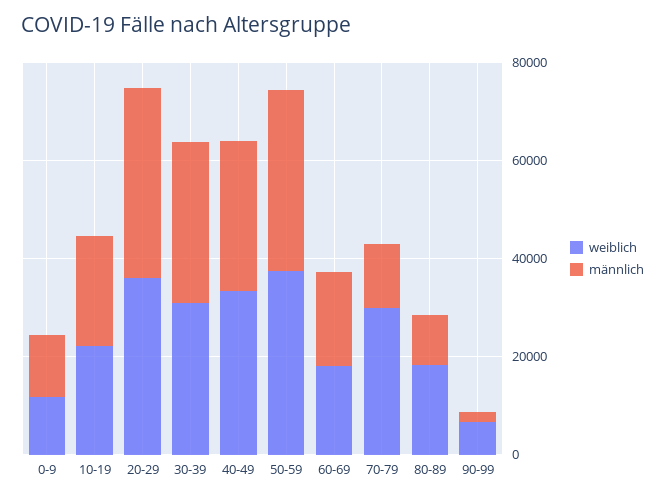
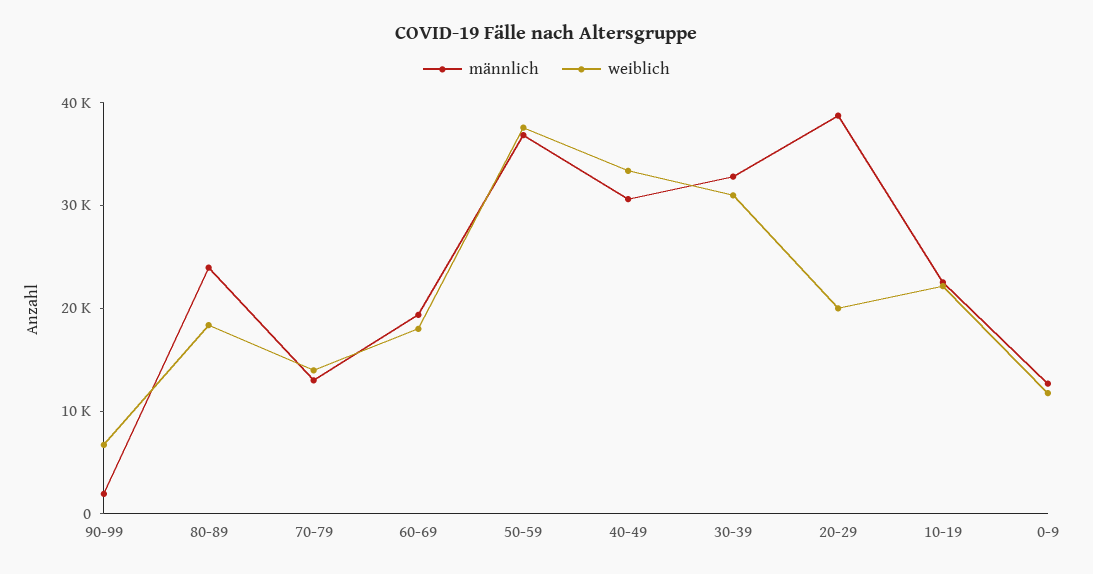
  {
    "weiblich": {
      "0-9": 12000,
      "10-19": 22000,
-     "20-29": 35000,
+     "20-29": 20000,
      "30-39": 30000,
      "40-49": 34000,
      "50-59": 38000,
      "60-69": 18000,
-     "70-79": 30000,
+     "70-79": 14000,
      "80-89": 18000,
      "90-99": 6000
    },
    "männlich": {
      "0-9": 12000,
      "10-19": 22000,
      "20-29": 38000,
      "30-39": 32000,
      "40-49": 30000,
      "50-59": 36000,
      "60-69": 20000,
      "70-79": 12000,
-     "80-89": 10000,
+     "80-89": 24000,
      "90-99": 2000
    }
  }

